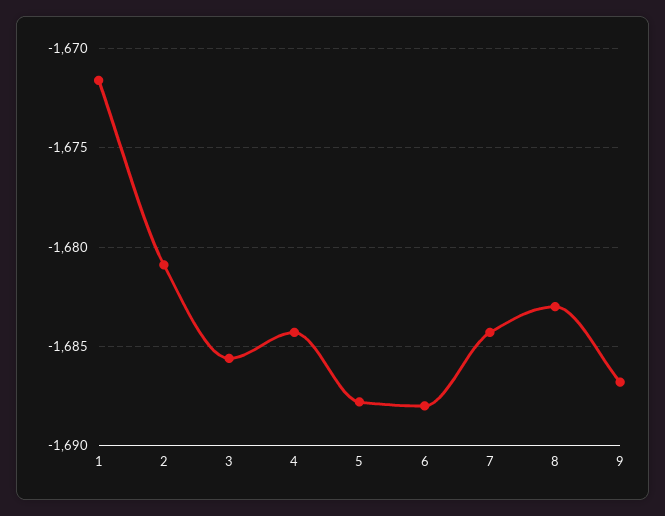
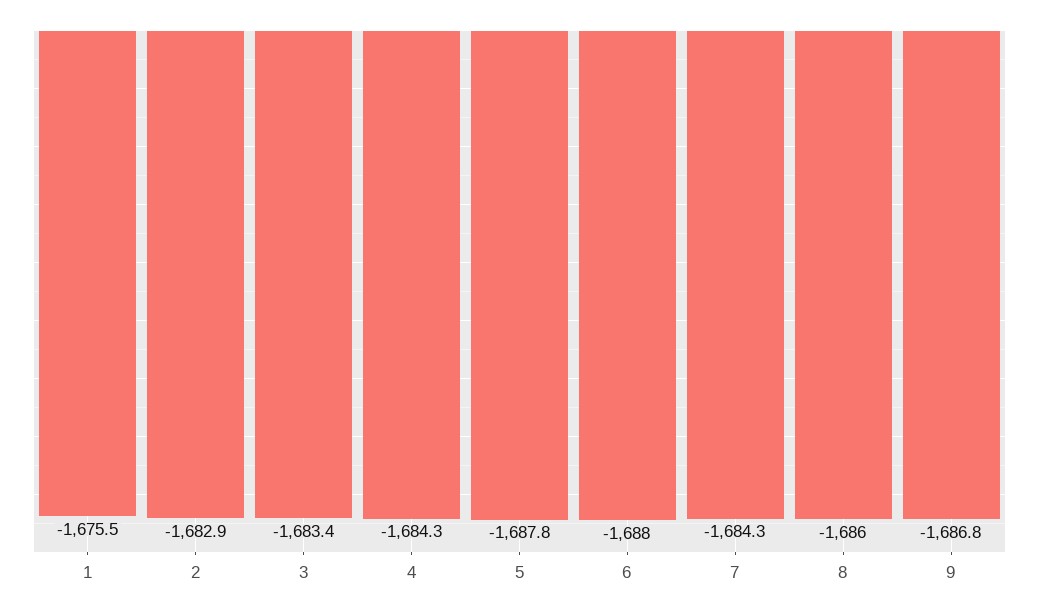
  {
-   "1": -1671.5,
+   "1": -1675.5,
-   "2": -1681,
+   "2": -1682.9,
-   "3": -1685.5,
+   "3": -1683.4,
    "4": -1684.3,
    "5": -1687.8,
    "6": -1688,
    "7": -1684.3,
-   "8": -1683,
+   "8": -1686,
    "9": -1686.8
  }

